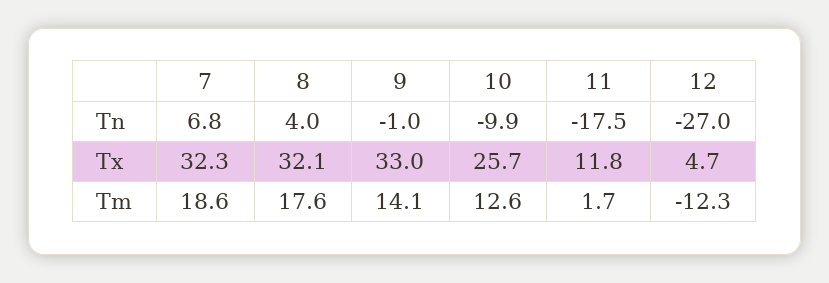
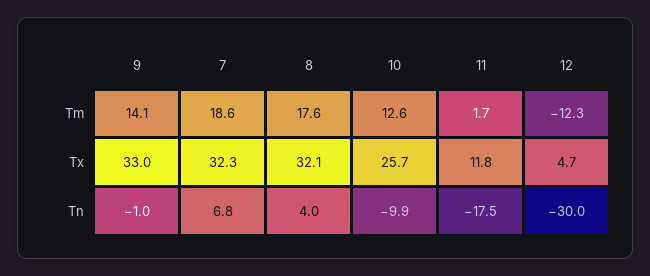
  {
    "7": {
      "Tn": 6.8,
      "Tx": 32.3,
      "Tm": 18.6
    },
    "8": {
      "Tn": 4,
      "Tx": 32.1,
      "Tm": 17.6
    },
    "9": {
      "Tn": -1,
      "Tx": 33,
      "Tm": 14.1
    },
    "10": {
      "Tn": -9.9,
      "Tx": 25.7,
      "Tm": 12.6
    },
    "11": {
      "Tn": -17.5,
      "Tx": 11.8,
      "Tm": 1.7
    },
    "12": {
-     "Tn": -27,
+     "Tn": -30,
      "Tx": 4.7,
      "Tm": -12.3
    }
  }

